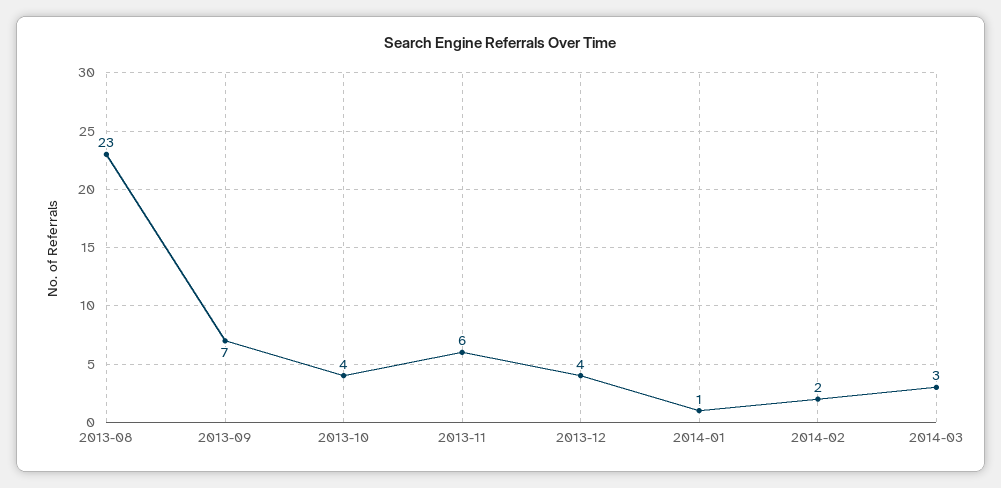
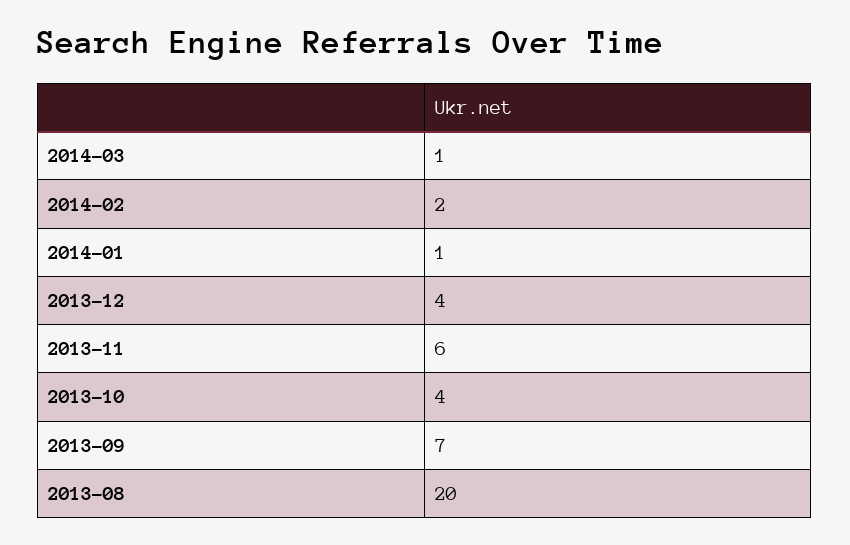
  {
-   "2013-08": 23,
+   "2013-08": 20,
    "2013-09": 7,
    "2013-10": 4,
    "2013-11": 6,
    "2013-12": 4,
    "2014-01": 1,
    "2014-02": 2,
-   "2014-03": 3
+   "2014-03": 1
  }

